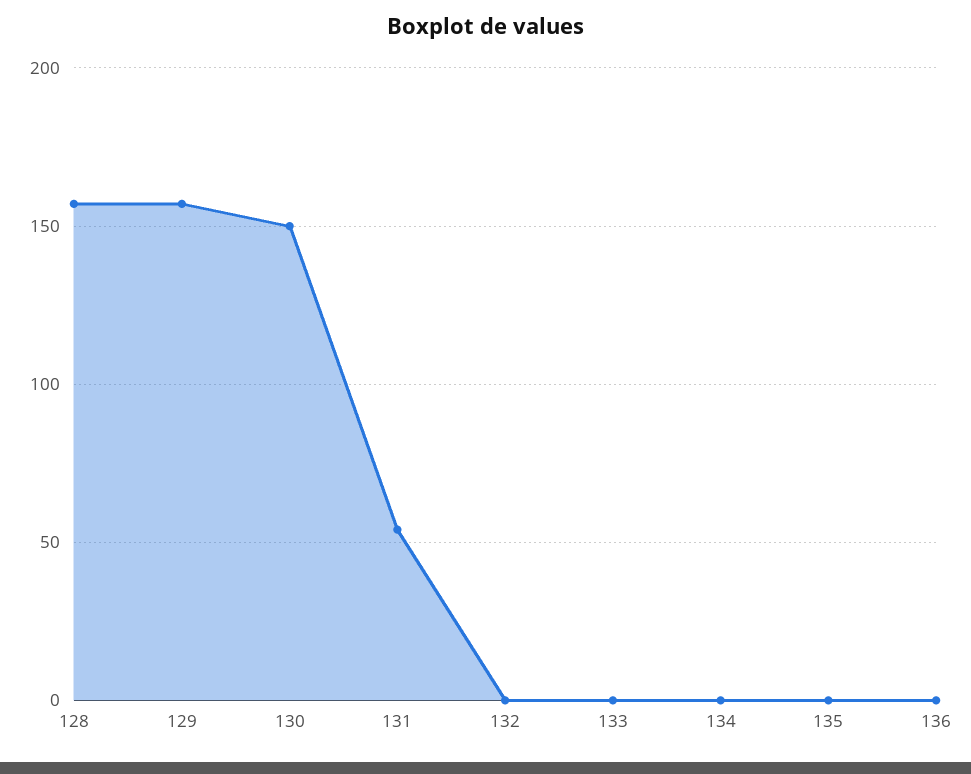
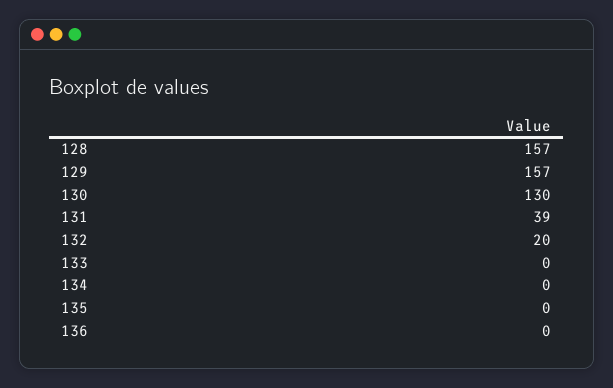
  {
    "128": 157,
    "129": 157,
-   "130": 150,
+   "130": 130,
-   "131": 55,
+   "131": 39,
-   "132": 0,
+   "132": 20,
    "133": 0,
    "134": 0,
    "135": 0,
    "136": 0
  }

